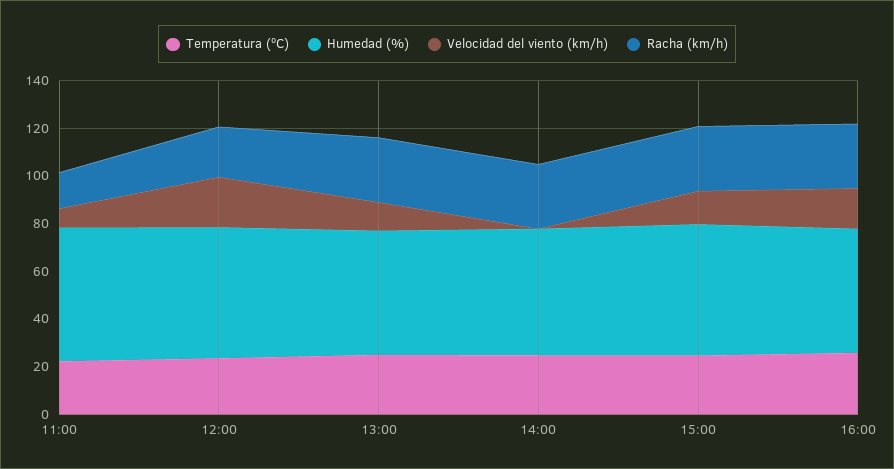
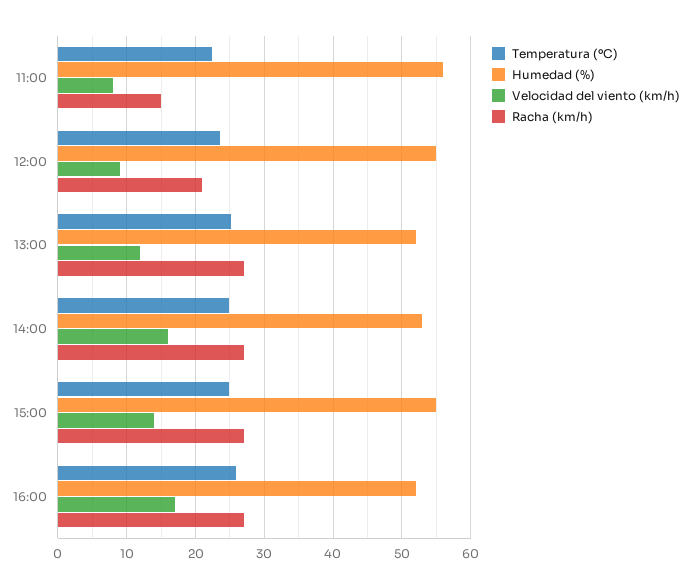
  {
    "Temperatura (ºC)": {
      "11:00": 22,
      "12:00": 24,
      "13:00": 25,
      "14:00": 25,
      "15:00": 25,
      "16:00": 26
    },
    "Humedad (%)": {
      "11:00": 56,
      "12:00": 55,
      "13:00": 52,
      "14:00": 53,
      "15:00": 55,
      "16:00": 52
    },
    "Velocidad del viento (km/h)": {
      "11:00": 8,
-     "12:00": 20,
+     "12:00": 9,
      "13:00": 12,
-     "14:00": 0,
+     "14:00": 16,
      "15:00": 14,
      "16:00": 17
    },
    "Racha (km/h)": {
      "11:00": 15,
      "12:00": 21,
      "13:00": 27,
      "14:00": 27,
      "15:00": 27,
      "16:00": 27
    }
  }

